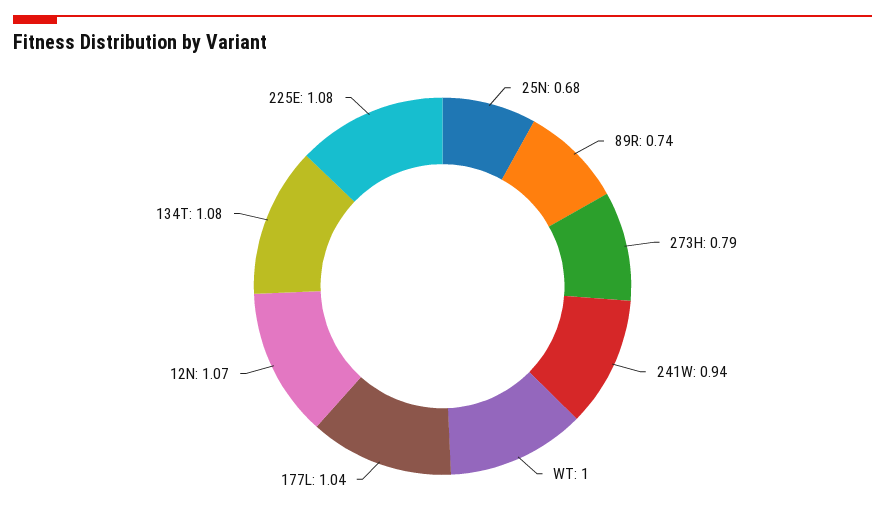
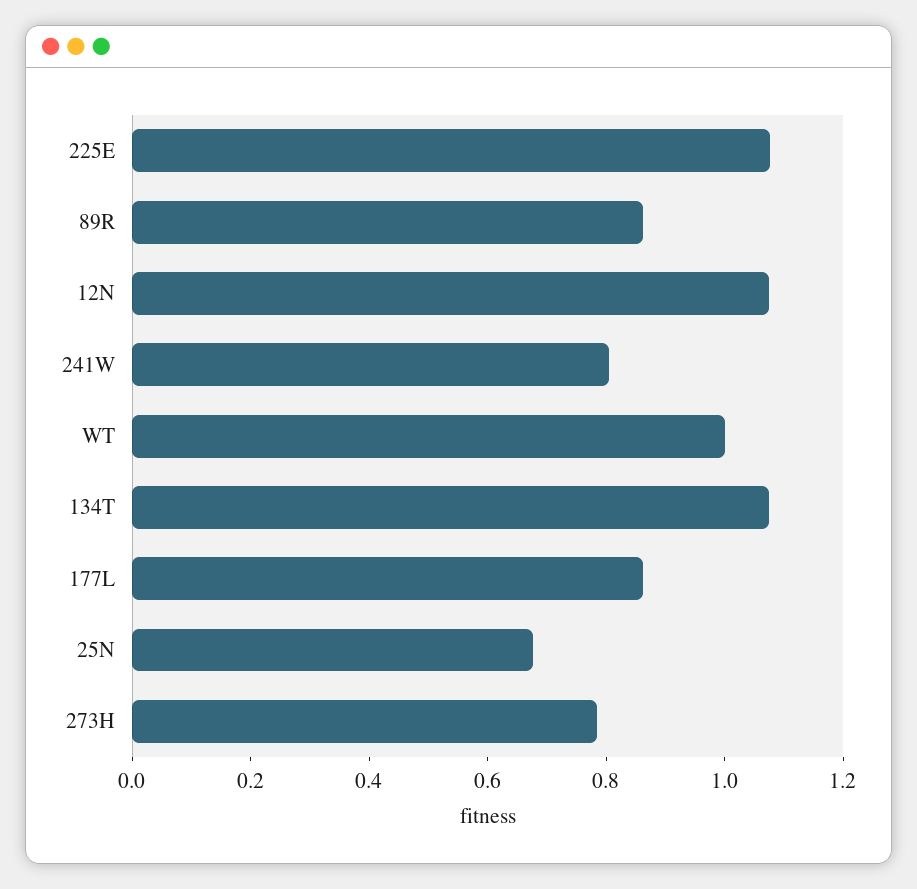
  {
    "25N": 0.68,
-   "89R": 0.74,
+   "89R": 0.85,
    "273H": 0.79,
-   "241W": 0.94,
+   "241W": 0.8,
    "WT": 1,
-   "177L": 1.04,
+   "177L": 0.85,
    "12N": 1.07,
    "134T": 1.08,
    "225E": 1.08
  }

